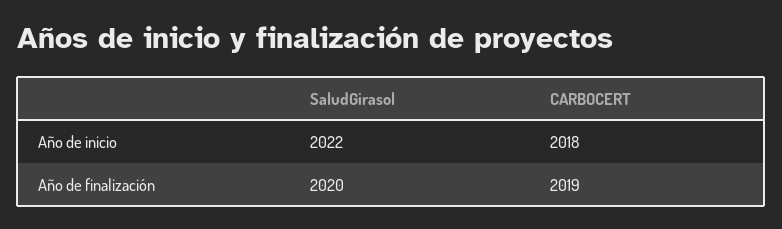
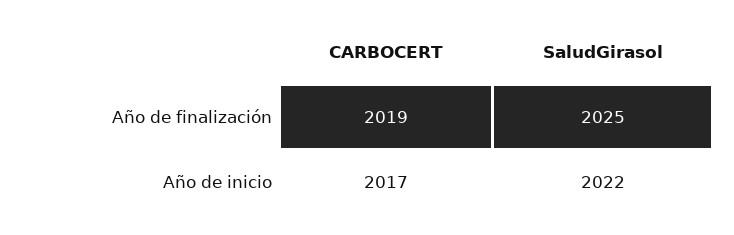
  {
    "SaludGirasol": {
      "Año de inicio": 2022,
-     "Año de finalización": 2020
+     "Año de finalización": 2025
    },
    "CARBOCERT": {
-     "Año de inicio": 2018,
+     "Año de inicio": 2017,
      "Año de finalización": 2019
    }
  }

